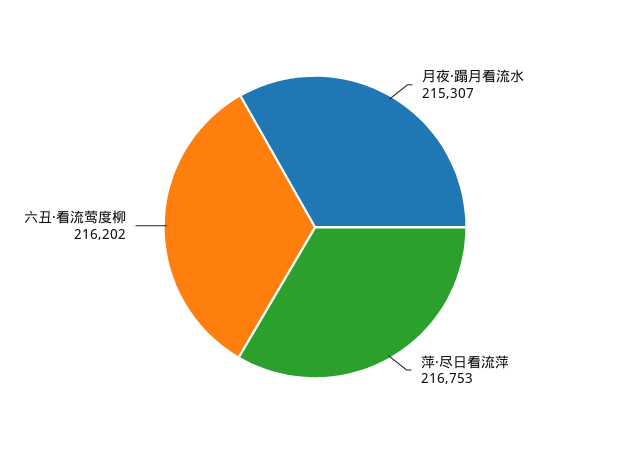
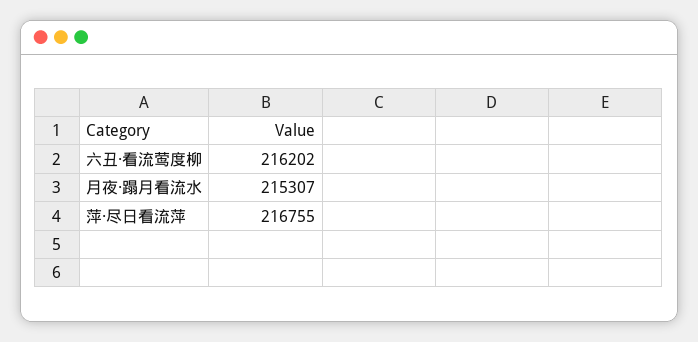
  {
    "月夜·蹋月看流水": 215307,
-   "萍·尽日看流萍": 216753,
+   "萍·尽日看流萍": 216755,
    "六丑·看流莺度柳": 216202
  }

